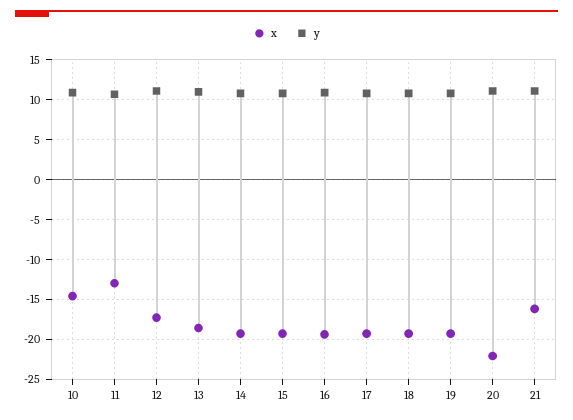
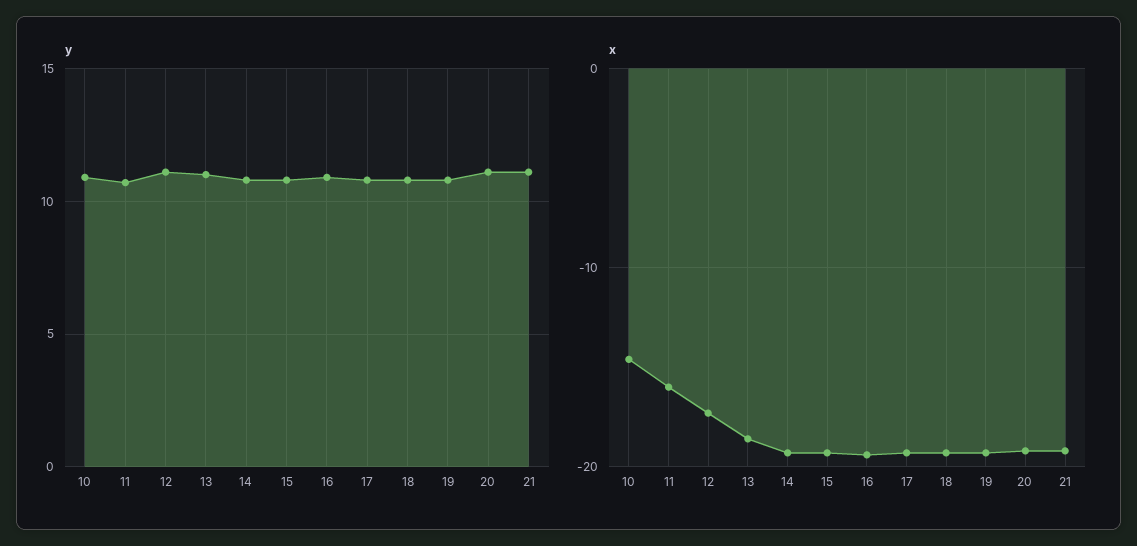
  {
    "x": {
      "10": -15,
-     "11": -13,
+     "11": -16,
      "12": -17,
      "13": -19,
      "14": -19,
      "15": -19,
      "16": -19,
      "17": -19,
      "18": -19,
      "19": -19,
-     "20": -22,
+     "20": -19,
-     "21": -16
+     "21": -19
    },
    "y": {
      "10": 11,
      "11": 10.5,
      "12": 11,
      "13": 11,
      "14": 11,
      "15": 11,
      "16": 11,
      "17": 11,
      "18": 11,
      "19": 11,
      "20": 11,
      "21": 11
    }
  }

